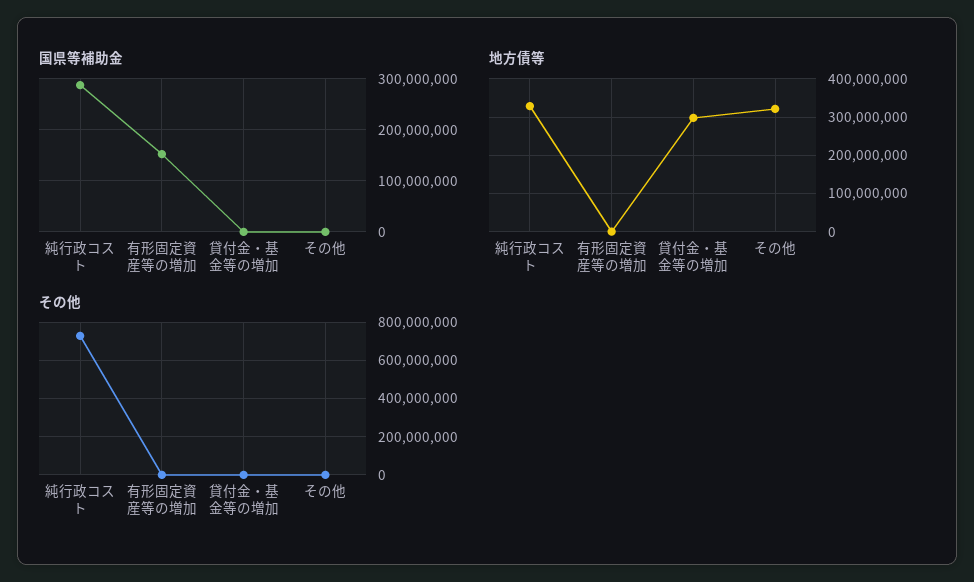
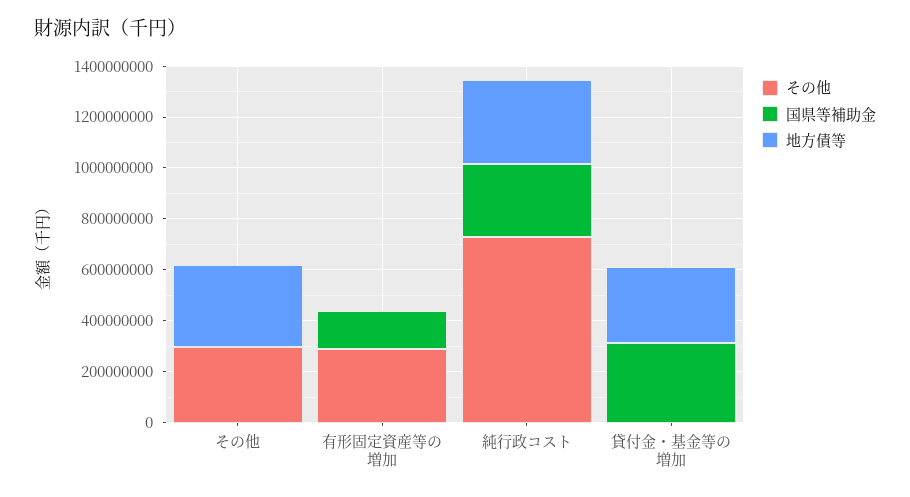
  {
    "国県等補助金": {
      "純行政コスト": 280000000,
      "有形固定資産等の増加": 160000000,
-     "貸付金・基金等の増加": 0,
+     "貸付金・基金等の増加": 300000000,
      "その他": 0
    },
    "地方債等": {
      "純行政コスト": 320000000,
      "有形固定資産等の増加": 0,
      "貸付金・基金等の増加": 300000000,
      "その他": 320000000
    },
    "その他": {
      "純行政コスト": 750000000,
-     "有形固定資産等の増加": 0,
+     "有形固定資産等の増加": 300000000,
      "貸付金・基金等の増加": 0,
-     "その他": 0
+     "その他": 300000000
    }
  }

